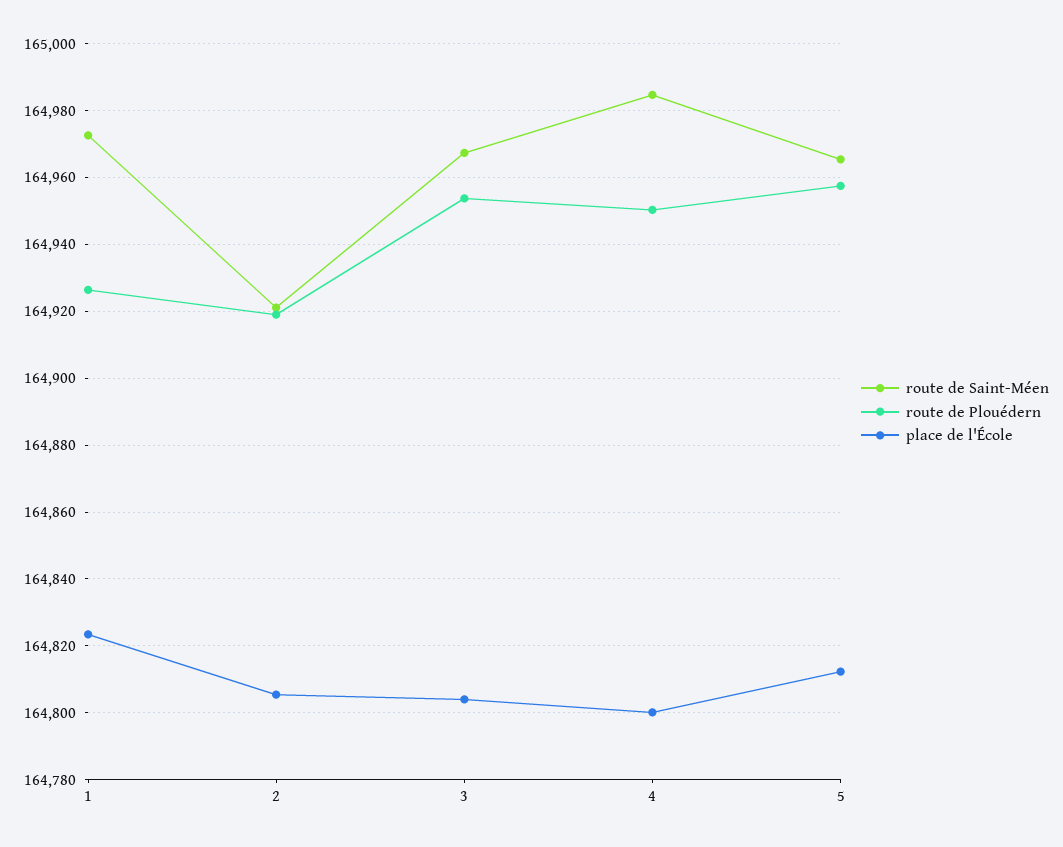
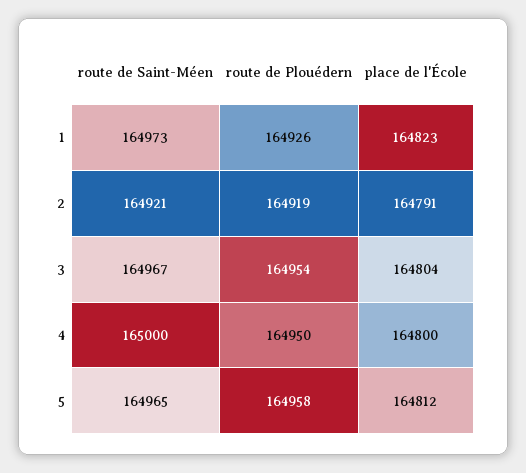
  {
    "route de Saint-Méen": {
      "1": 164973,
      "2": 164921,
      "3": 164967,
-     "4": 164984,
+     "4": 165000,
      "5": 164965
    },
    "route de Plouédern": {
      "1": 164926,
      "2": 164919,
      "3": 164954,
      "4": 164950,
      "5": 164958
    },
    "place de l'École": {
      "1": 164823,
-     "2": 164806,
+     "2": 164791,
      "3": 164804,
      "4": 164800,
      "5": 164812
    }
  }

